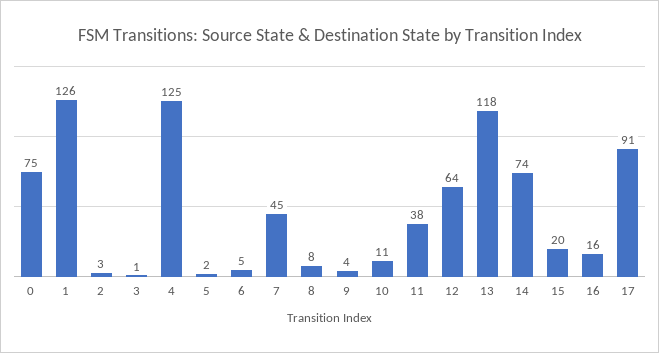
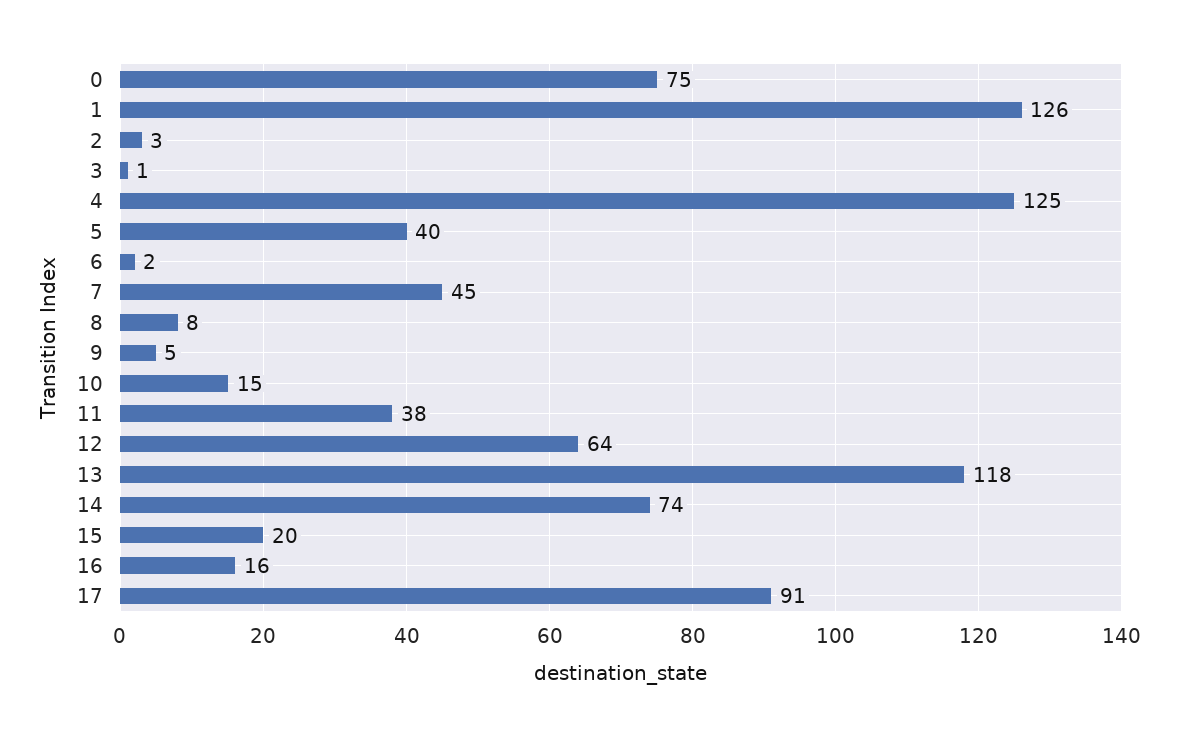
  {
    "0": 75,
    "1": 126,
    "2": 3,
    "3": 1,
    "4": 125,
-   "5": 2,
+   "5": 40,
-   "6": 5,
+   "6": 2,
    "7": 45,
    "8": 8,
-   "9": 4,
+   "9": 5,
-   "10": 11,
+   "10": 15,
    "11": 38,
    "12": 64,
    "13": 118,
    "14": 74,
    "15": 20,
    "16": 16,
    "17": 91
  }

